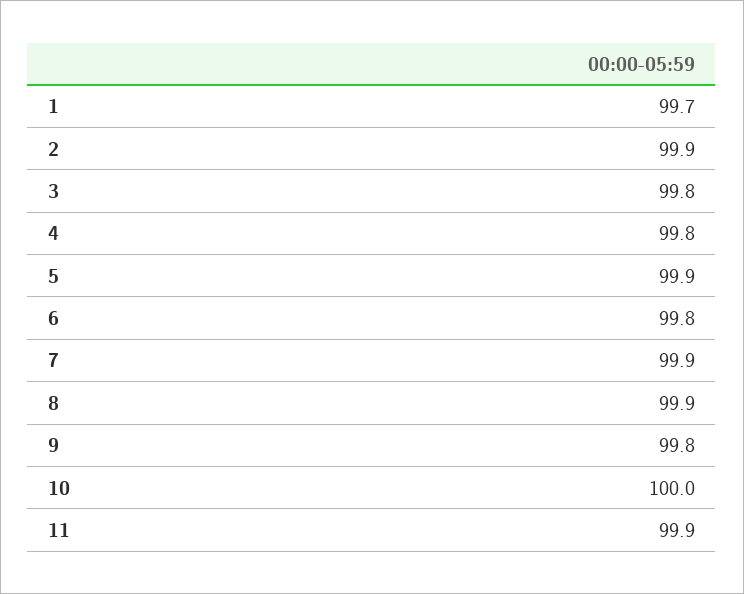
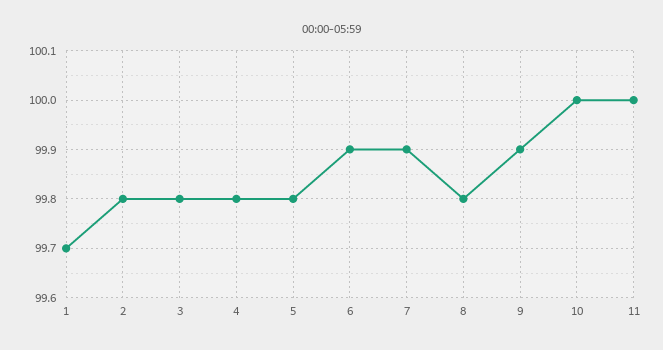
  {
    "1": 99.7,
-   "2": 99.9,
+   "2": 99.8,
    "3": 99.8,
    "4": 99.8,
-   "5": 99.9,
+   "5": 99.8,
-   "6": 99.8,
+   "6": 99.9,
    "7": 99.9,
-   "8": 99.9,
+   "8": 99.8,
-   "9": 99.8,
+   "9": 99.9,
    "10": 100,
-   "11": 99.9
+   "11": 100
  }

